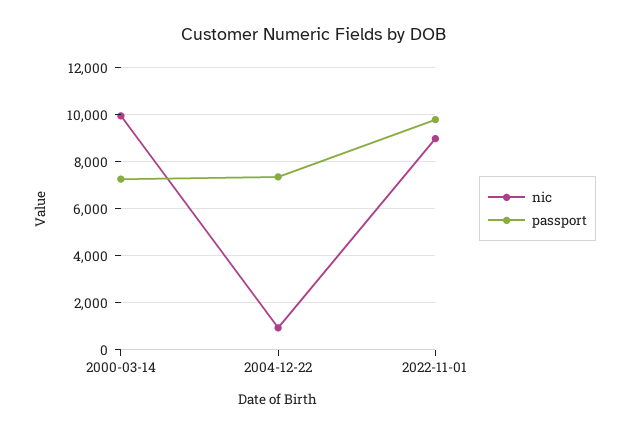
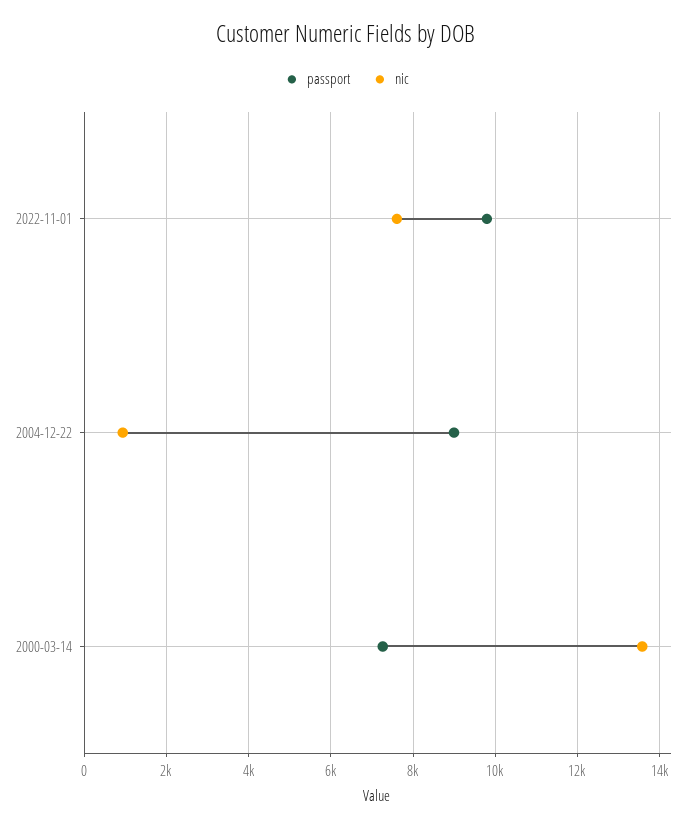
  {
    "nic": {
-     "2000-03-14": 10000,
+     "2000-03-14": 13600,
      "2004-12-22": 1000,
-     "2022-11-01": 9000
+     "2022-11-01": 7600
    },
    "passport": {
      "2000-03-14": 7200,
-     "2004-12-22": 7500,
+     "2004-12-22": 9000,
      "2022-11-01": 9800
    }
  }

